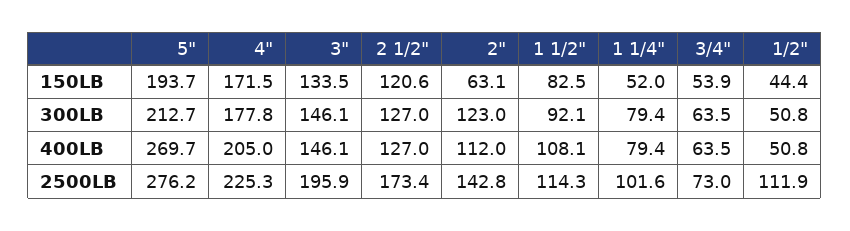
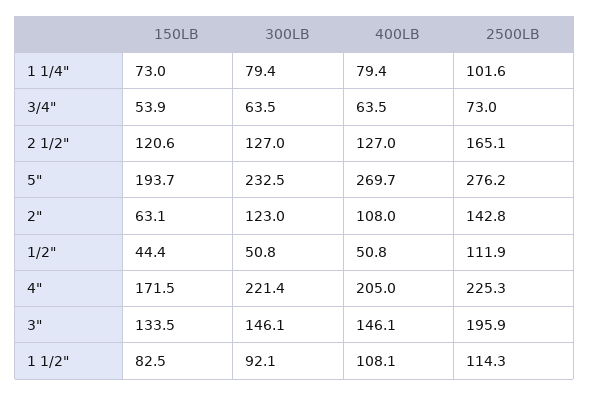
  {
    "5\"": {
      "150LB": 193.7,
-     "300LB": 212.7,
+     "300LB": 232.5,
      "400LB": 269.7,
      "2500LB": 276.2
    },
    "4\"": {
      "150LB": 171.5,
-     "300LB": 177.8,
+     "300LB": 221.4,
      "400LB": 205,
      "2500LB": 225.3
    },
    "3\"": {
      "150LB": 133.5,
      "300LB": 146.1,
      "400LB": 146.1,
      "2500LB": 195.9
    },
    "2 1/2\"": {
      "150LB": 120.6,
      "300LB": 127,
      "400LB": 127,
-     "2500LB": 173.4
+     "2500LB": 165.1
    },
    "2\"": {
      "150LB": 63.1,
      "300LB": 123,
-     "400LB": 112,
+     "400LB": 108,
      "2500LB": 142.8
    },
    "1 1/2\"": {
      "150LB": 82.5,
      "300LB": 92.1,
      "400LB": 108.1,
      "2500LB": 114.3
    },
    "1 1/4\"": {
-     "150LB": 52,
+     "150LB": 73,
      "300LB": 79.4,
      "400LB": 79.4,
      "2500LB": 101.6
    },
    "3/4\"": {
      "150LB": 53.9,
      "300LB": 63.5,
      "400LB": 63.5,
      "2500LB": 73
    },
    "1/2\"": {
      "150LB": 44.4,
      "300LB": 50.8,
      "400LB": 50.8,
      "2500LB": 111.9
    }
  }

